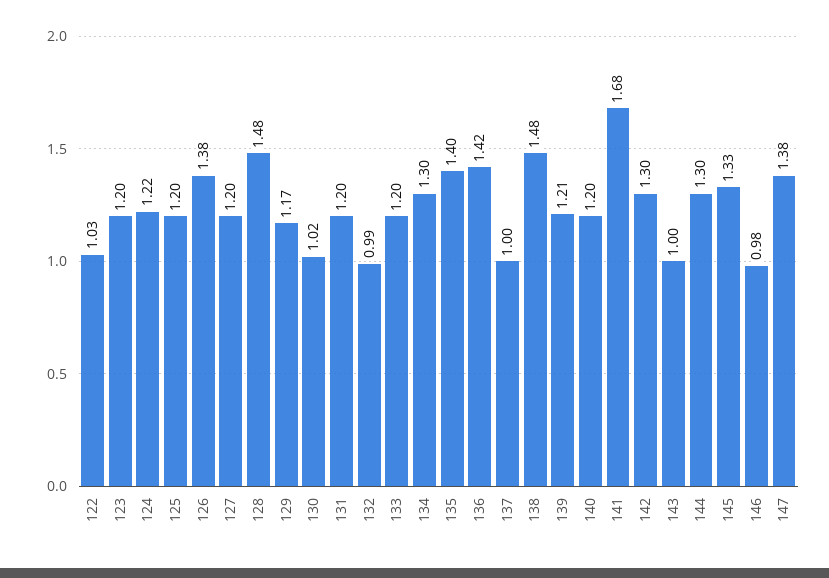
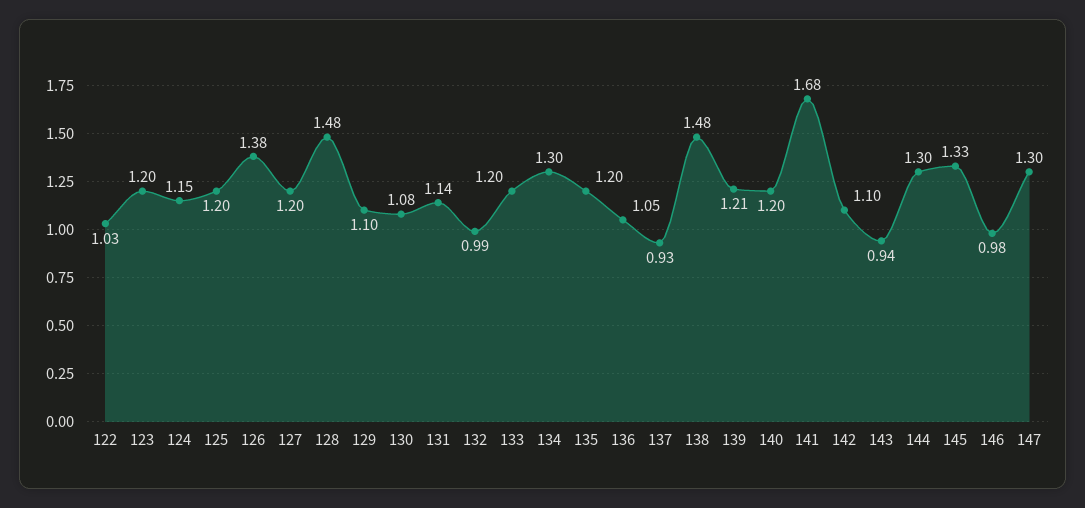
  {
    "122": 1.03,
    "123": 1.2,
-   "124": 1.22,
+   "124": 1.15,
    "125": 1.2,
    "126": 1.38,
    "127": 1.2,
    "128": 1.48,
-   "129": 1.17,
+   "129": 1.1,
-   "130": 1.02,
+   "130": 1.08,
-   "131": 1.2,
+   "131": 1.14,
    "132": 0.99,
    "133": 1.2,
    "134": 1.3,
-   "135": 1.4,
+   "135": 1.2,
-   "136": 1.42,
+   "136": 1.05,
-   "137": 1,
+   "137": 0.93,
    "138": 1.48,
    "139": 1.21,
    "140": 1.2,
    "141": 1.68,
-   "142": 1.3,
+   "142": 1.1,
-   "143": 1,
+   "143": 0.94,
    "144": 1.3,
    "145": 1.33,
    "146": 0.98,
-   "147": 1.38
+   "147": 1.3
  }

